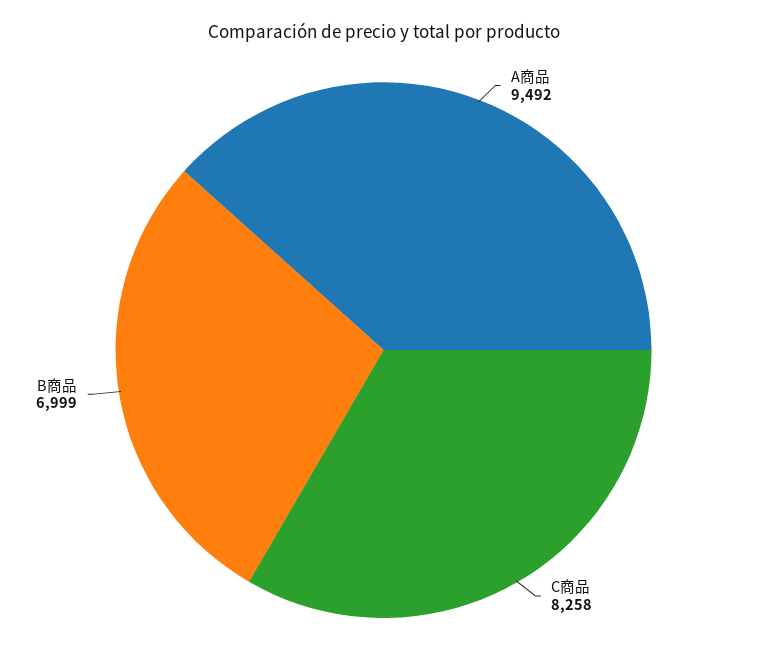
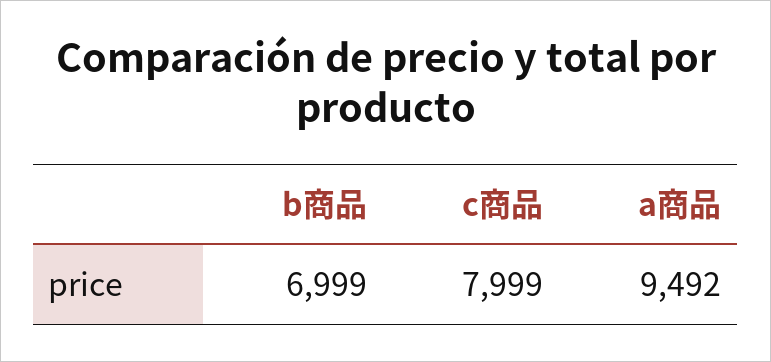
  {
    "A商品": 9492,
-   "C商品": 8258,
+   "C商品": 7999,
    "B商品": 6999
  }

